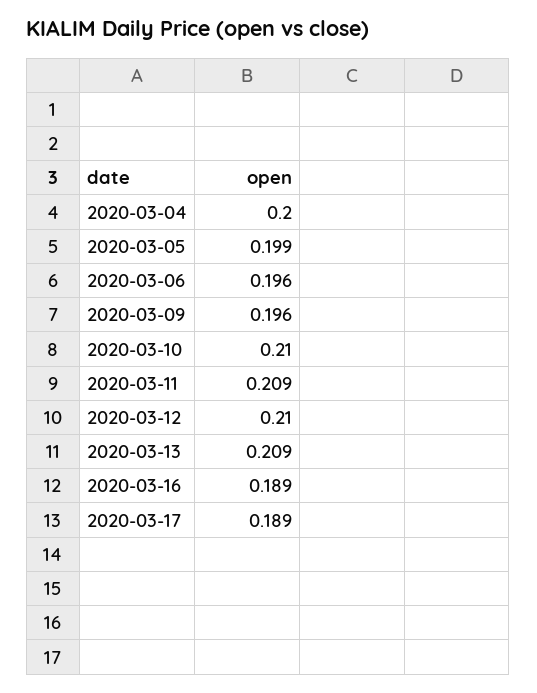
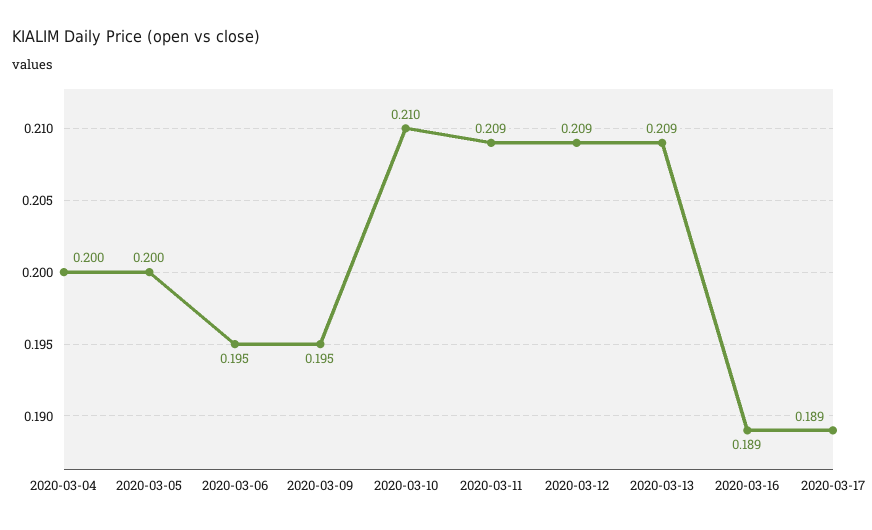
  {
    "2020-03-04": 0.2,
-   "2020-03-05": 0.199,
+   "2020-03-05": 0.2,
-   "2020-03-06": 0.196,
+   "2020-03-06": 0.195,
-   "2020-03-09": 0.196,
+   "2020-03-09": 0.195,
    "2020-03-10": 0.21,
    "2020-03-11": 0.209,
-   "2020-03-12": 0.21,
+   "2020-03-12": 0.209,
    "2020-03-13": 0.209,
    "2020-03-16": 0.189,
    "2020-03-17": 0.189
  }

